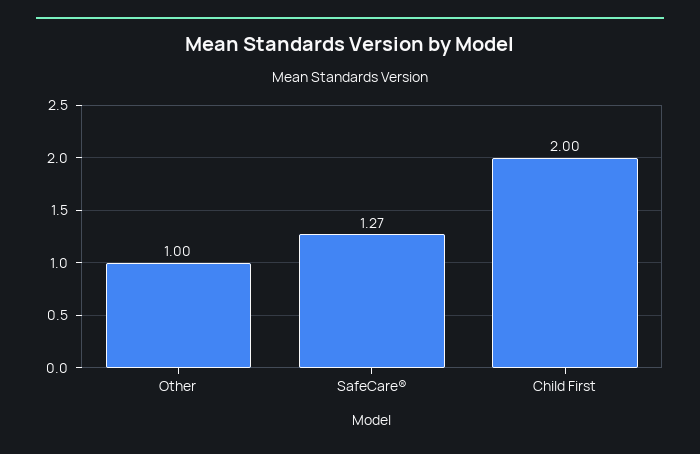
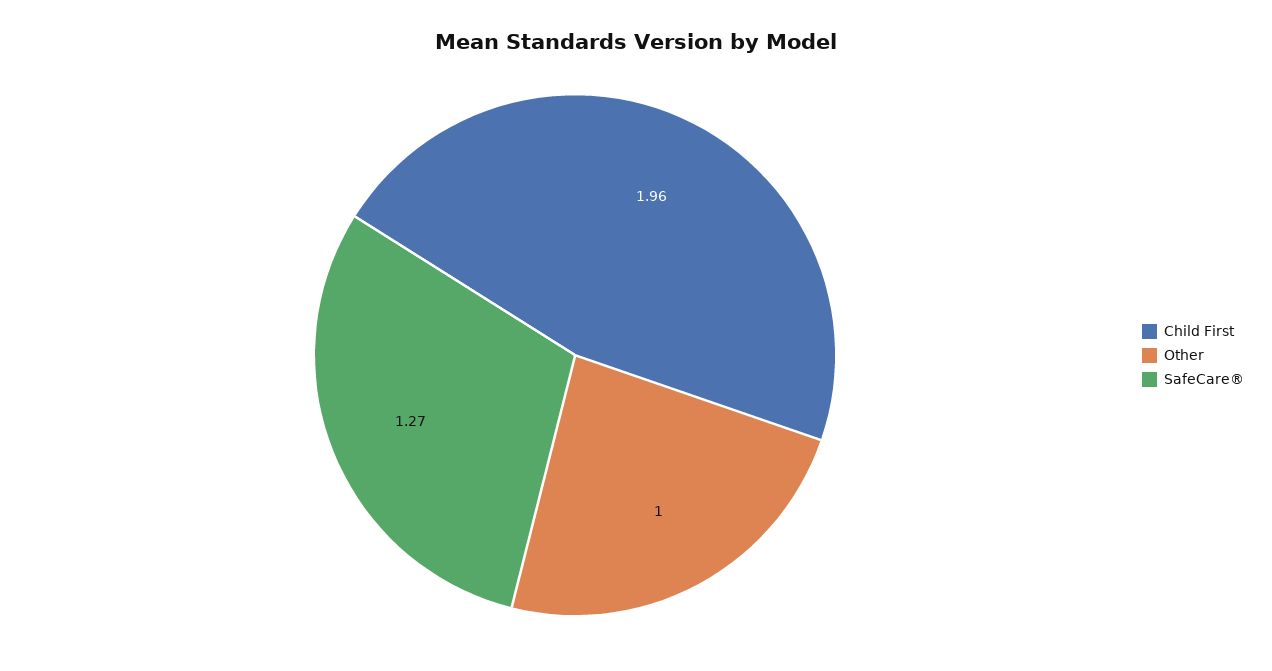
  {
    "Other": 1,
    "SafeCare®": 1.27,
-   "Child First": 2
+   "Child First": 1.96
  }

